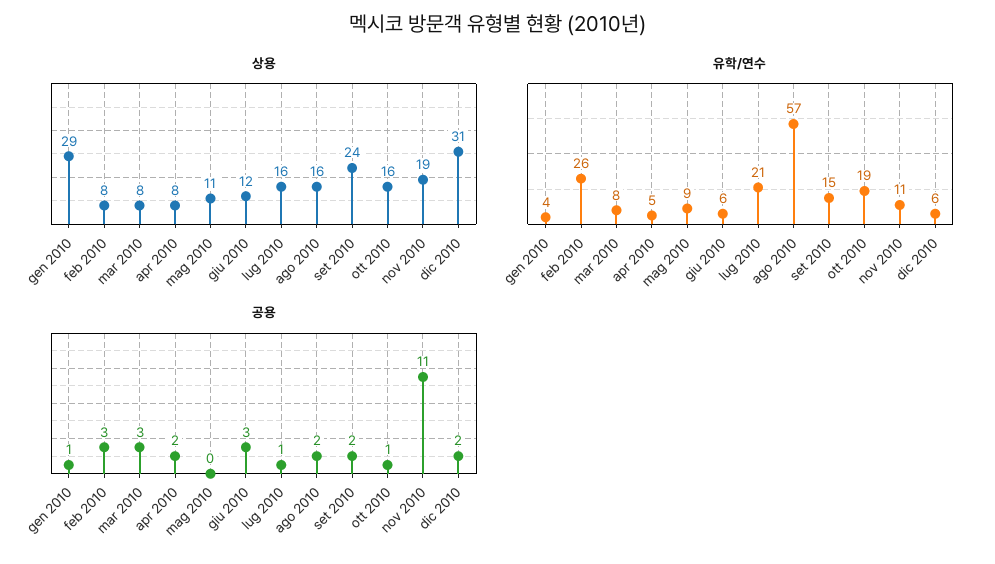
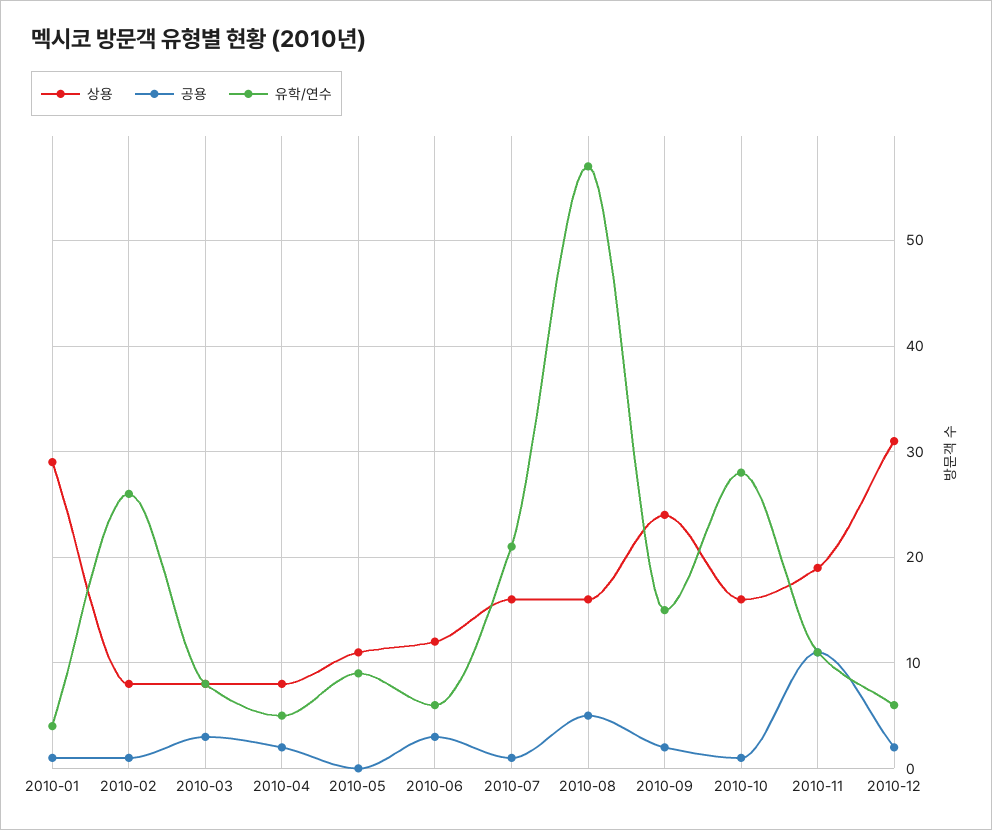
  {
    "상용": {
      "gen 2010": 29,
      "feb 2010": 8,
      "mar 2010": 8,
      "apr 2010": 8,
      "mag 2010": 11,
      "giu 2010": 12,
      "lug 2010": 16,
      "ago 2010": 16,
      "set 2010": 24,
      "ott 2010": 16,
      "nov 2010": 19,
      "dic 2010": 31
    },
    "유학/연수": {
      "gen 2010": 4,
      "feb 2010": 26,
      "mar 2010": 8,
      "apr 2010": 5,
      "mag 2010": 9,
      "giu 2010": 6,
      "lug 2010": 21,
      "ago 2010": 57,
      "set 2010": 15,
-     "ott 2010": 19,
+     "ott 2010": 28,
      "nov 2010": 11,
      "dic 2010": 6
    },
    "공용": {
      "gen 2010": 1,
-     "feb 2010": 3,
+     "feb 2010": 1,
      "mar 2010": 3,
      "apr 2010": 2,
      "mag 2010": 0,
      "giu 2010": 3,
      "lug 2010": 1,
-     "ago 2010": 2,
+     "ago 2010": 5,
      "set 2010": 2,
      "ott 2010": 1,
      "nov 2010": 11,
      "dic 2010": 2
    }
  }

